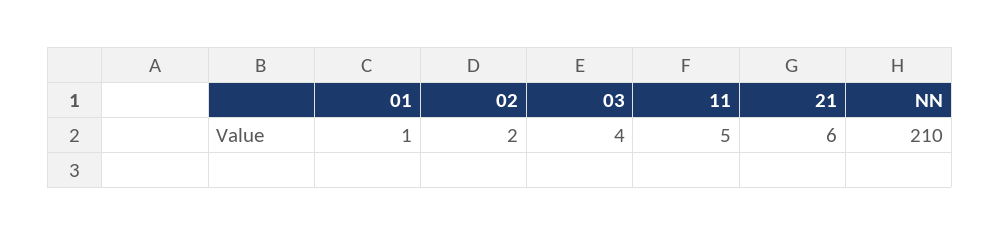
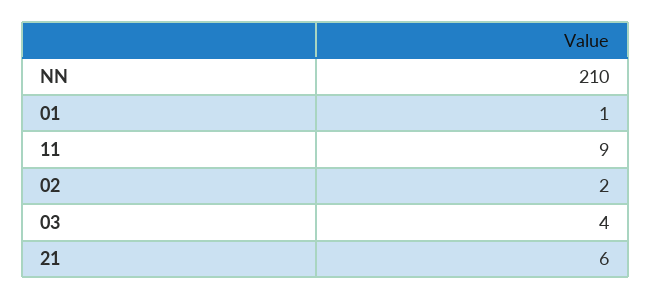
  {
    "01": 1,
    "02": 2,
    "03": 4,
-   "11": 5,
+   "11": 9,
    "21": 6,
    "NN": 210
  }

